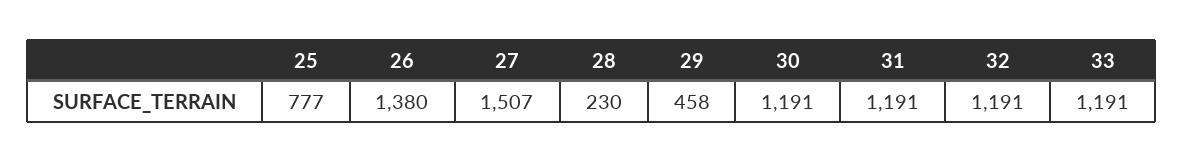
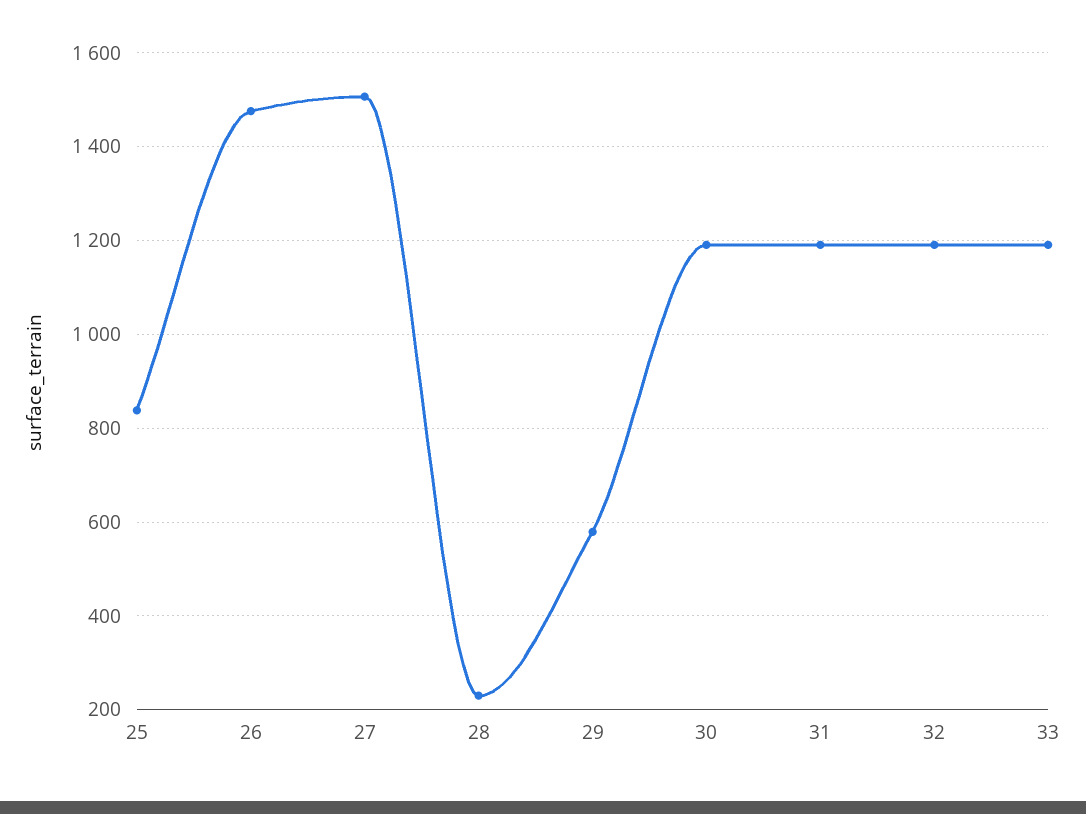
  {
-   "25": 777,
+   "25": 840,
-   "26": 1380,
+   "26": 1480,
    "27": 1507,
    "28": 230,
-   "29": 458,
+   "29": 580,
    "30": 1191,
    "31": 1191,
    "32": 1191,
    "33": 1191
  }

